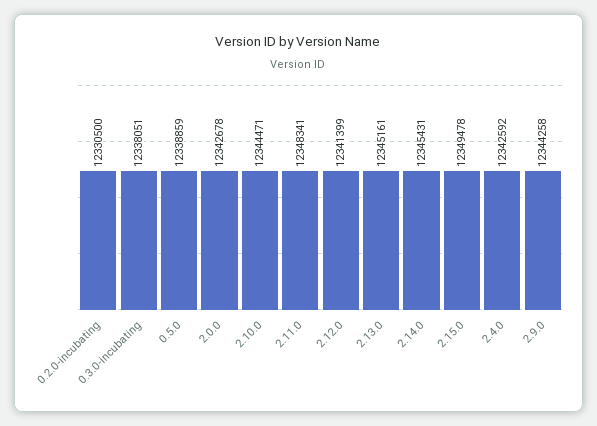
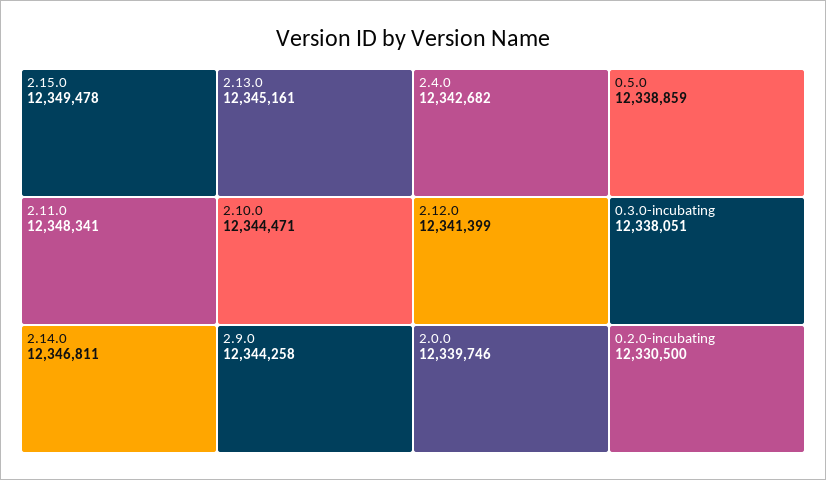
  {
    "0.2.0-incubating": 12330500,
    "0.3.0-incubating": 12338051,
    "0.5.0": 12338859,
-   "2.0.0": 12342678,
+   "2.0.0": 12339746,
    "2.10.0": 12344471,
    "2.11.0": 12348341,
    "2.12.0": 12341399,
    "2.13.0": 12345161,
-   "2.14.0": 12345431,
+   "2.14.0": 12346811,
    "2.15.0": 12349478,
-   "2.4.0": 12342592,
+   "2.4.0": 12342682,
    "2.9.0": 12344258
  }

